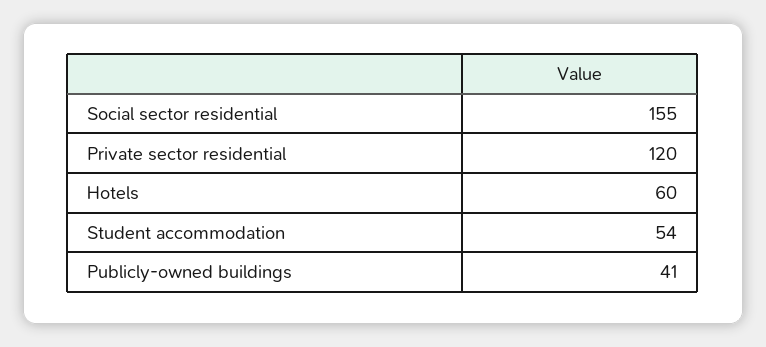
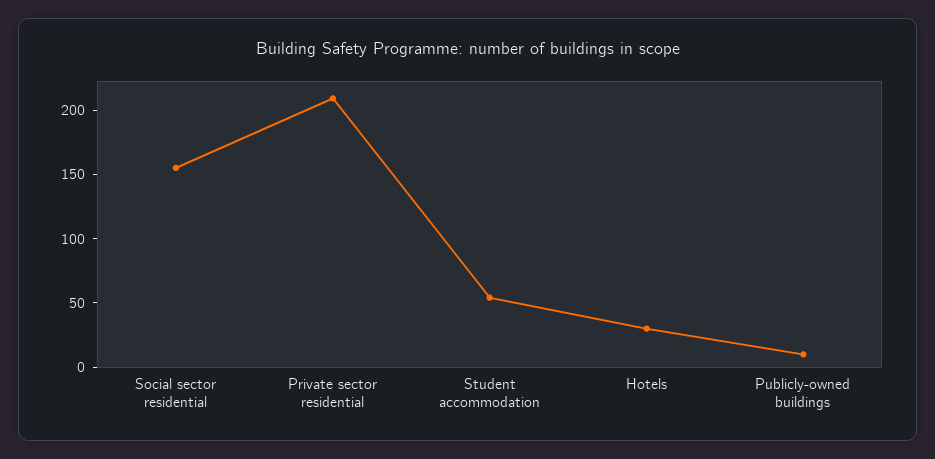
  {
    "Social sector residential": 155,
-   "Private sector residential": 120,
+   "Private sector residential": 210,
-   "Hotels": 60,
+   "Hotels": 30,
    "Student accommodation": 54,
-   "Publicly-owned buildings": 41
+   "Publicly-owned buildings": 10
  }

